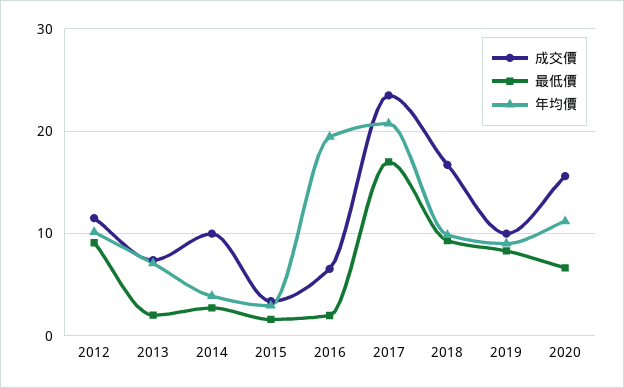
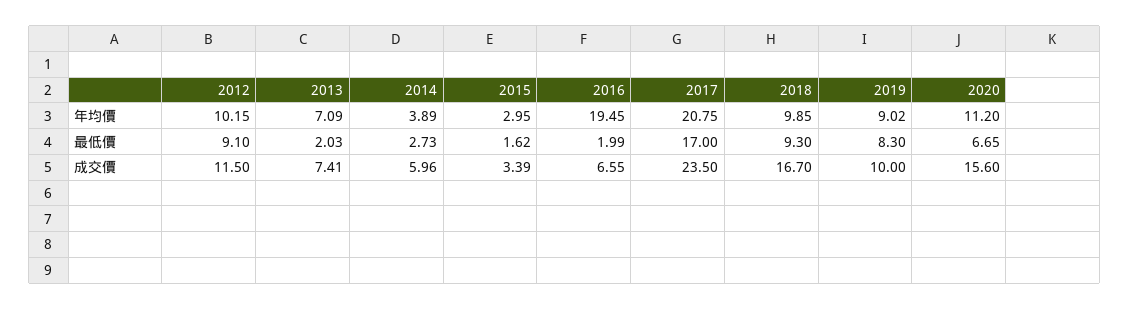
  {
    "成交價": {
      "2012": 11.5,
      "2013": 7.41,
-     "2014": 10,
+     "2014": 5.96,
      "2015": 3.39,
      "2016": 6.55,
      "2017": 23.5,
      "2018": 16.7,
      "2019": 10,
      "2020": 15.6
    },
    "最低價": {
      "2012": 9.1,
      "2013": 2.03,
      "2014": 2.73,
      "2015": 1.62,
      "2016": 1.99,
      "2017": 17,
      "2018": 9.3,
      "2019": 8.3,
      "2020": 6.65
    },
    "年均價": {
      "2012": 10.15,
      "2013": 7.09,
      "2014": 3.89,
      "2015": 2.95,
      "2016": 19.45,
      "2017": 20.75,
      "2018": 9.85,
      "2019": 9.02,
      "2020": 11.2
    }
  }

